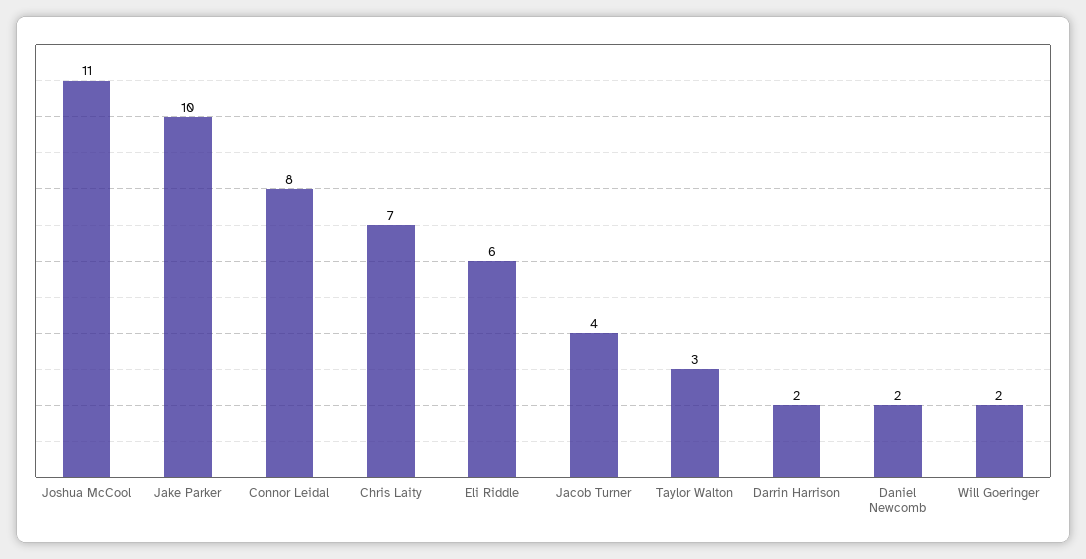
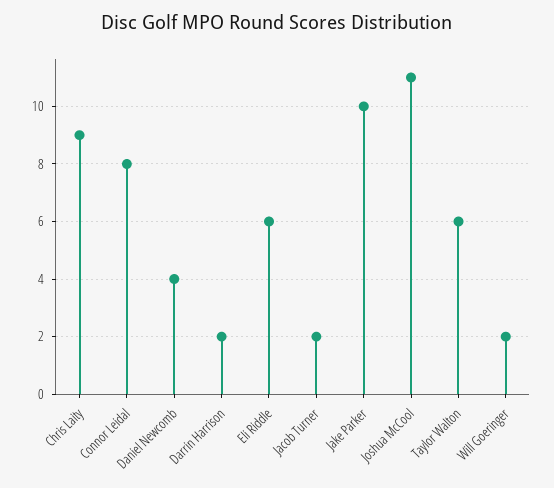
  {
    "Joshua McCool": 11,
    "Jake Parker": 10,
    "Connor Leidal": 8,
-   "Chris Laity": 7,
+   "Chris Laity": 9,
    "Eli Riddle": 6,
-   "Jacob Turner": 4,
+   "Jacob Turner": 2,
-   "Taylor Walton": 3,
+   "Taylor Walton": 6,
    "Darrin Harrison": 2,
-   "Daniel Newcomb": 2,
+   "Daniel Newcomb": 4,
    "Will Goeringer": 2
  }

